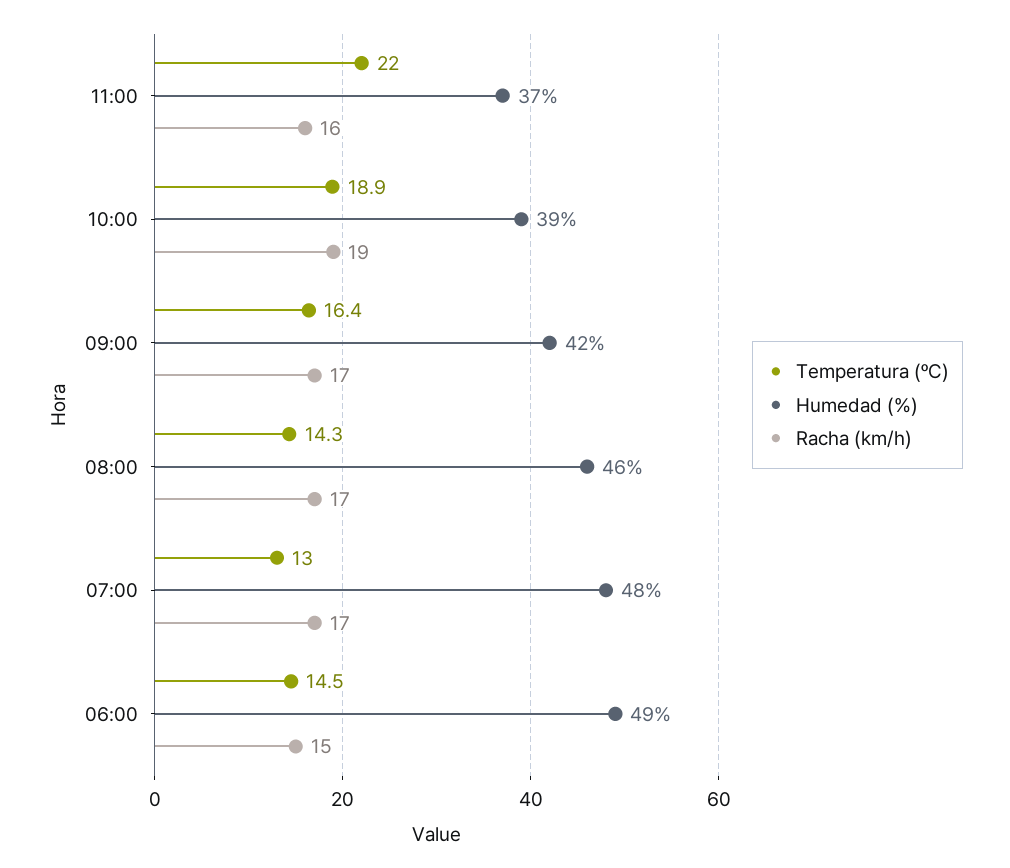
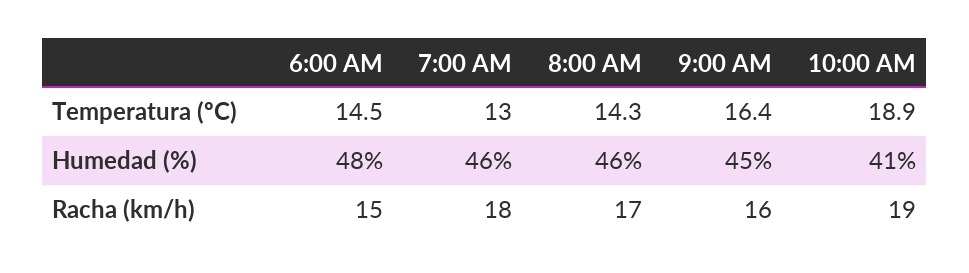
  {
    "Temperatura (ºC)": {
-     "11:00": 22,
      "10:00": 18.9,
      "09:00": 16.4,
      "08:00": 14.3,
      "07:00": 13,
      "06:00": 14.5
    },
    "Humedad (%)": {
-     "11:00": 37,
-     "10:00": 39,
+     "10:00": 41,
-     "09:00": 42,
+     "09:00": 45,
      "08:00": 46,
-     "07:00": 48,
+     "07:00": 46,
-     "06:00": 49
+     "06:00": 48
    },
    "Racha (km/h)": {
-     "11:00": 16,
      "10:00": 19,
-     "09:00": 17,
+     "09:00": 16,
      "08:00": 17,
-     "07:00": 17,
+     "07:00": 18,
      "06:00": 15
    }
  }

